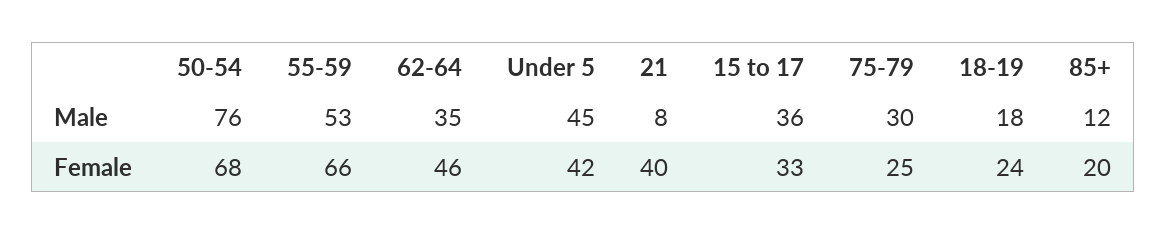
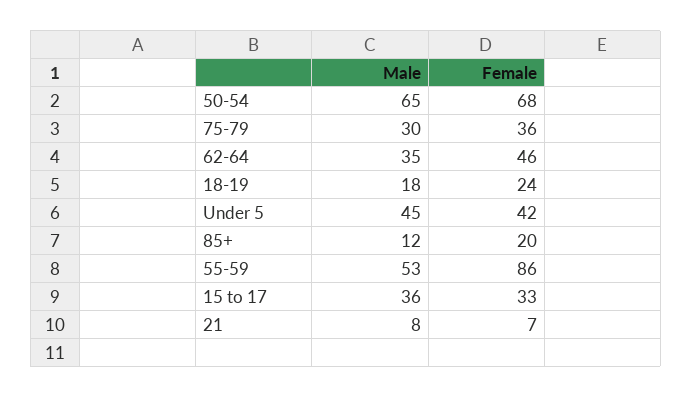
  {
    "50-54": {
-     "Male": 76,
+     "Male": 65,
      "Female": 68
    },
    "55-59": {
      "Male": 53,
-     "Female": 66
+     "Female": 86
    },
    "62-64": {
      "Male": 35,
      "Female": 46
    },
    "Under 5": {
      "Male": 45,
      "Female": 42
    },
    "21": {
      "Male": 8,
-     "Female": 40
+     "Female": 7
    },
    "15 to 17": {
      "Male": 36,
      "Female": 33
    },
    "75-79": {
      "Male": 30,
-     "Female": 25
+     "Female": 36
    },
    "18-19": {
      "Male": 18,
      "Female": 24
    },
    "85+": {
      "Male": 12,
      "Female": 20
    }
  }

